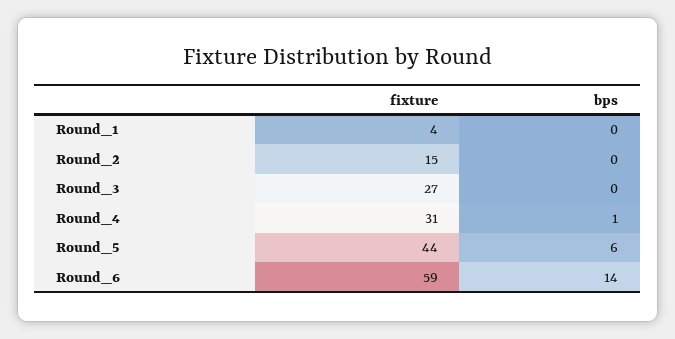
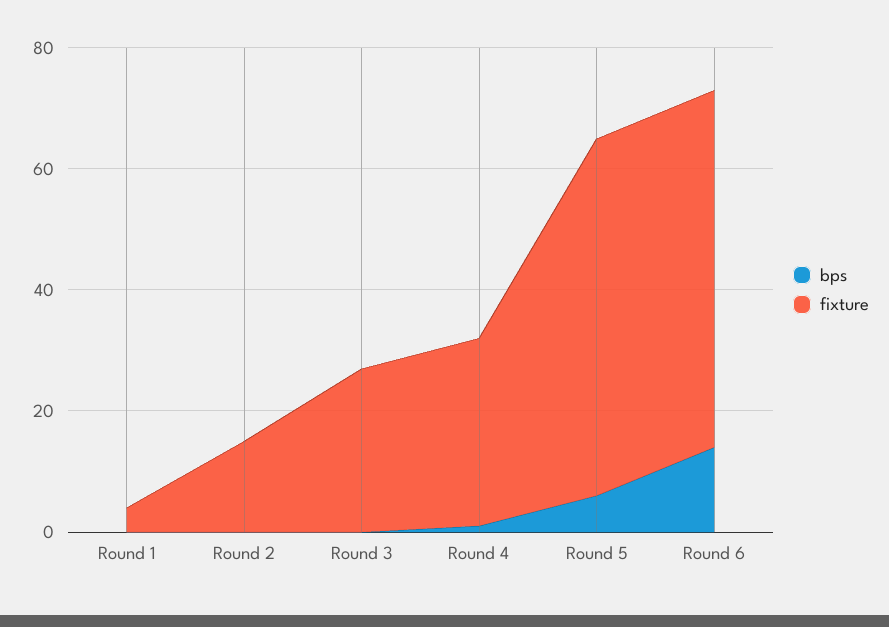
  {
    "fixture": {
      "Round_1": 4,
      "Round_2": 15,
      "Round_3": 27,
      "Round_4": 31,
-     "Round_5": 44,
+     "Round_5": 60,
      "Round_6": 59
    },
    "bps": {
      "Round_1": 0,
      "Round_2": 0,
      "Round_3": 0,
      "Round_4": 1,
      "Round_5": 6,
      "Round_6": 14
    }
  }

